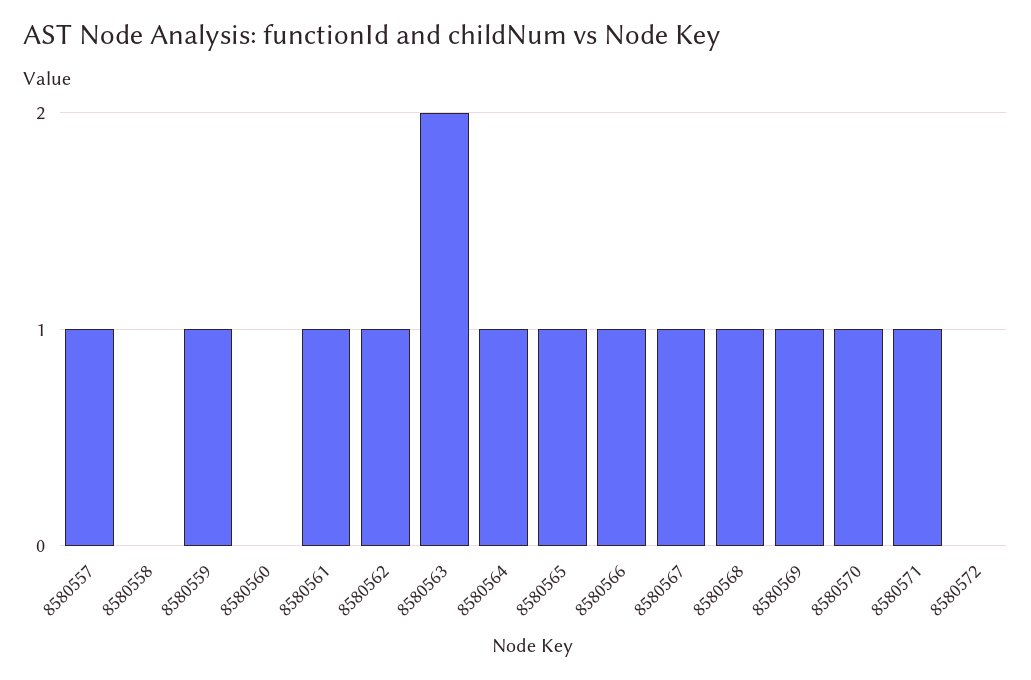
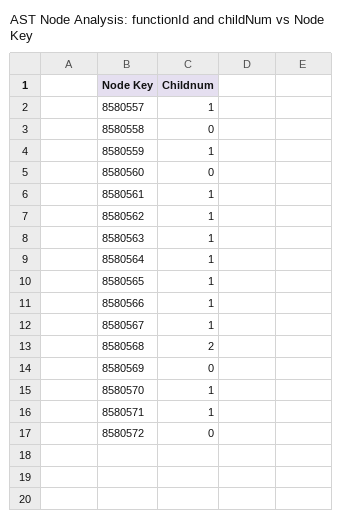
  {
    "8580557": 1,
    "8580558": 0,
    "8580559": 1,
    "8580560": 0,
    "8580561": 1,
    "8580562": 1,
-   "8580563": 2,
+   "8580563": 1,
    "8580564": 1,
    "8580565": 1,
    "8580566": 1,
    "8580567": 1,
-   "8580568": 1,
+   "8580568": 2,
-   "8580569": 1,
+   "8580569": 0,
    "8580570": 1,
    "8580571": 1,
    "8580572": 0
  }

